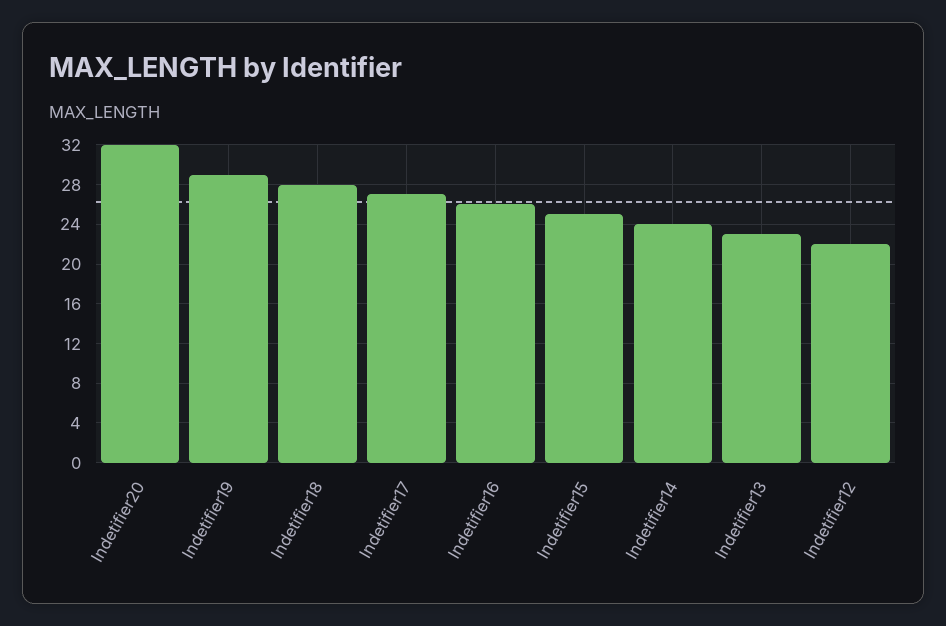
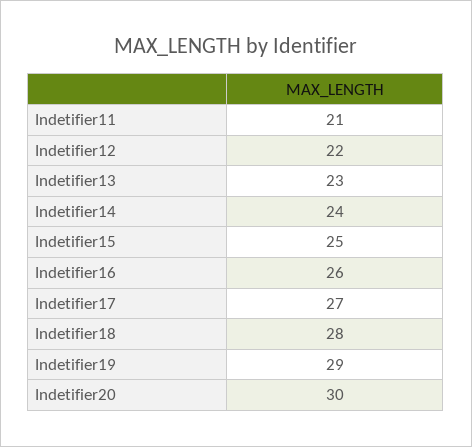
  {
-   "Indetifier20": 32,
+   "Indetifier20": 30,
    "Indetifier19": 29,
    "Indetifier18": 28,
    "Indetifier17": 27,
    "Indetifier16": 26,
    "Indetifier15": 25,
    "Indetifier14": 24,
    "Indetifier13": 23,
-   "Indetifier12": 22
+   "Indetifier12": 22,
+   "Indetifier11": 21
  }

